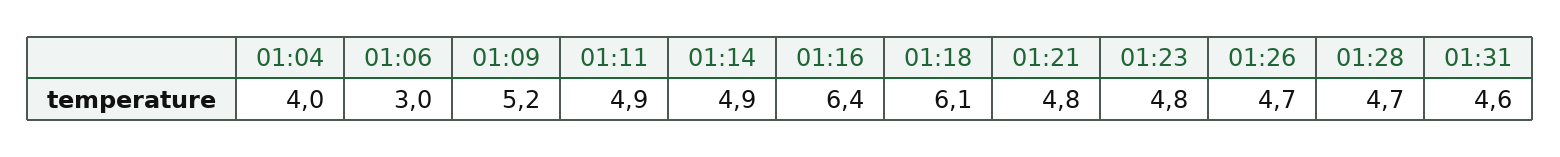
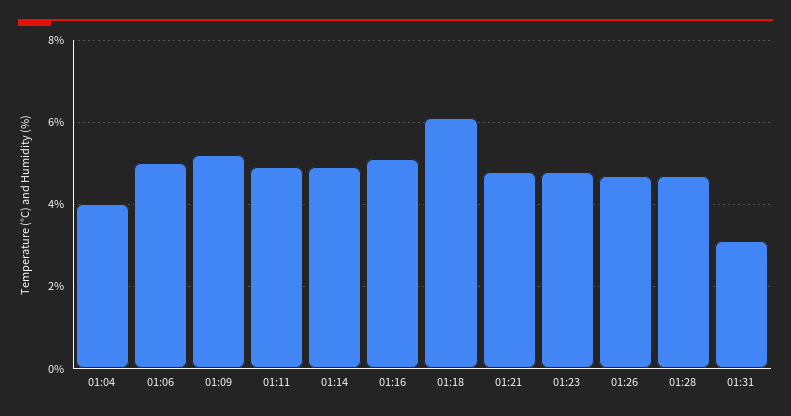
  {
    "01:04": 4,
-   "01:06": 3,
+   "01:06": 5,
    "01:09": 5.2,
    "01:11": 4.9,
    "01:14": 4.9,
-   "01:16": 6.4,
+   "01:16": 5,
    "01:18": 6.1,
    "01:21": 4.8,
    "01:23": 4.8,
    "01:26": 4.7,
    "01:28": 4.7,
-   "01:31": 4.6
+   "01:31": 3
  }

